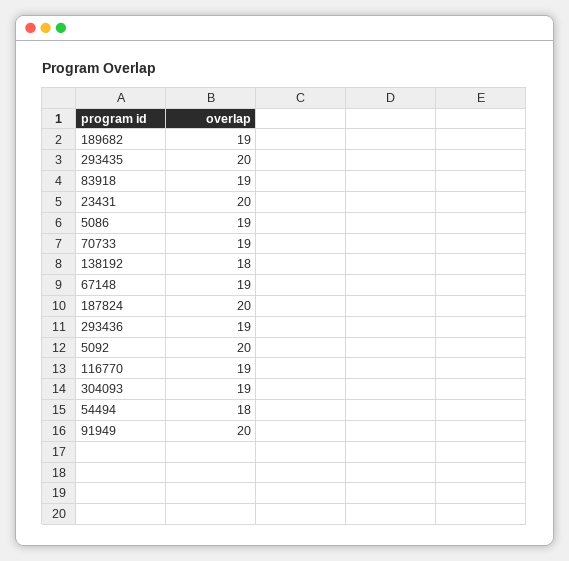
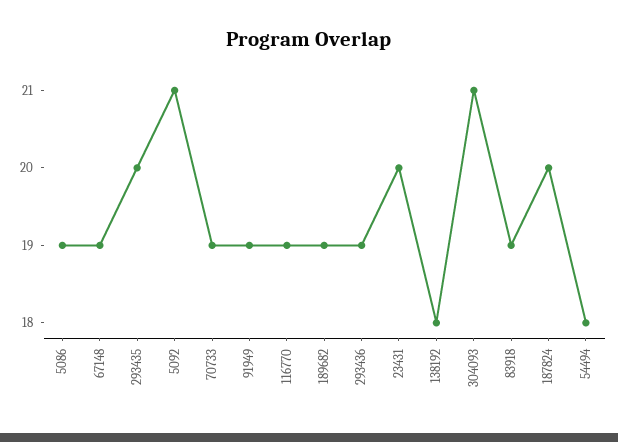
  {
    "189682": 19,
    "293435": 20,
    "83918": 19,
    "23431": 20,
    "5086": 19,
    "70733": 19,
    "138192": 18,
    "67148": 19,
    "187824": 20,
    "293436": 19,
-   "5092": 20,
+   "5092": 21,
    "116770": 19,
-   "304093": 19,
+   "304093": 21,
    "54494": 18,
-   "91949": 20
+   "91949": 19
  }

